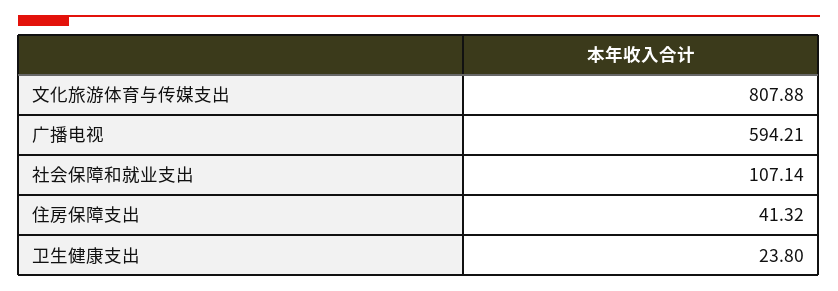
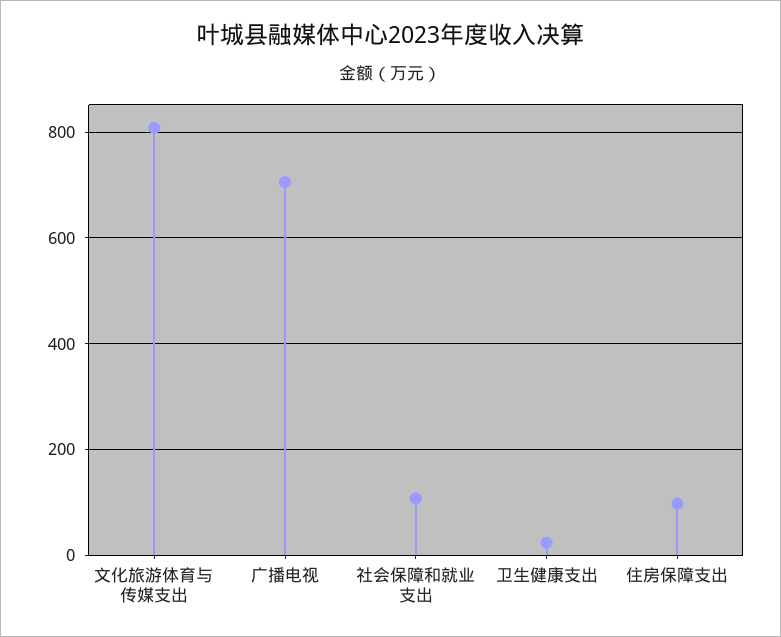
  {
    "文化旅游体育与传媒支出": 807.88,
-   "广播电视": 594.21,
+   "广播电视": 700,
    "社会保障和就业支出": 107.14,
-   "住房保障支出": 41.32,
+   "住房保障支出": 100,
    "卫生健康支出": 23.8
  }

